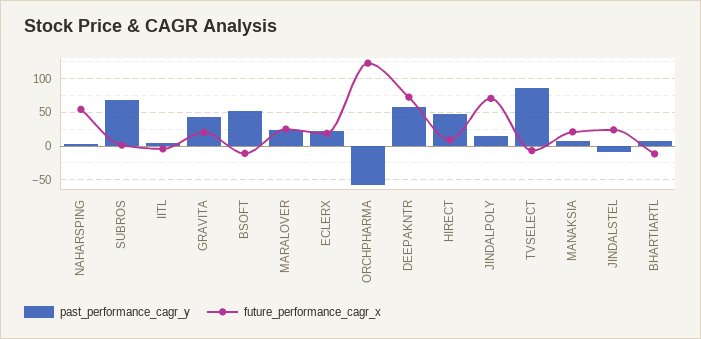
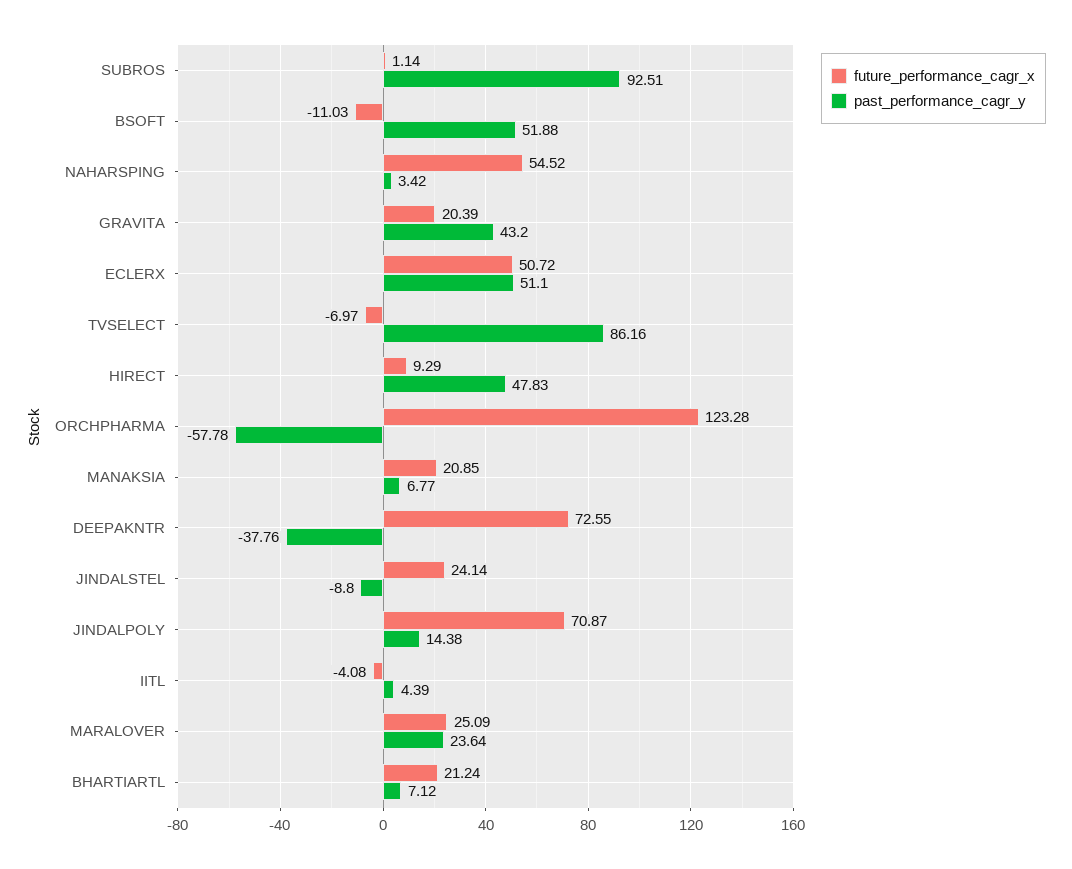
  {
    "past_performance_cagr_y": {
      "NAHARSPING": 3.42,
-     "SUBROS": 70,
+     "SUBROS": 92.51,
      "IITL": 4.39,
      "GRAVITA": 43.2,
      "BSOFT": 51.88,
      "MARALOVER": 23.64,
-     "ECLERX": 20,
+     "ECLERX": 51.1,
      "ORCHPHARMA": -57.78,
-     "DEEPAKNTR": 60,
+     "DEEPAKNTR": -37.76,
      "HIRECT": 47.83,
      "JINDALPOLY": 14.38,
      "TVSELECT": 86.16,
      "MANAKSIA": 6.77,
      "JINDALSTEL": -8.8,
      "BHARTIARTL": 7.12
    },
    "future_performance_cagr_x": {
      "NAHARSPING": 54.52,
      "SUBROS": 1.14,
      "IITL": -4.08,
      "GRAVITA": 20.39,
      "BSOFT": -11.03,
      "MARALOVER": 25.09,
-     "ECLERX": 20,
+     "ECLERX": 50.72,
      "ORCHPHARMA": 123.28,
      "DEEPAKNTR": 72.55,
      "HIRECT": 9.29,
      "JINDALPOLY": 70.87,
      "TVSELECT": -6.97,
      "MANAKSIA": 20.85,
      "JINDALSTEL": 24.14,
-     "BHARTIARTL": -10
+     "BHARTIARTL": 21.24
    }
  }

